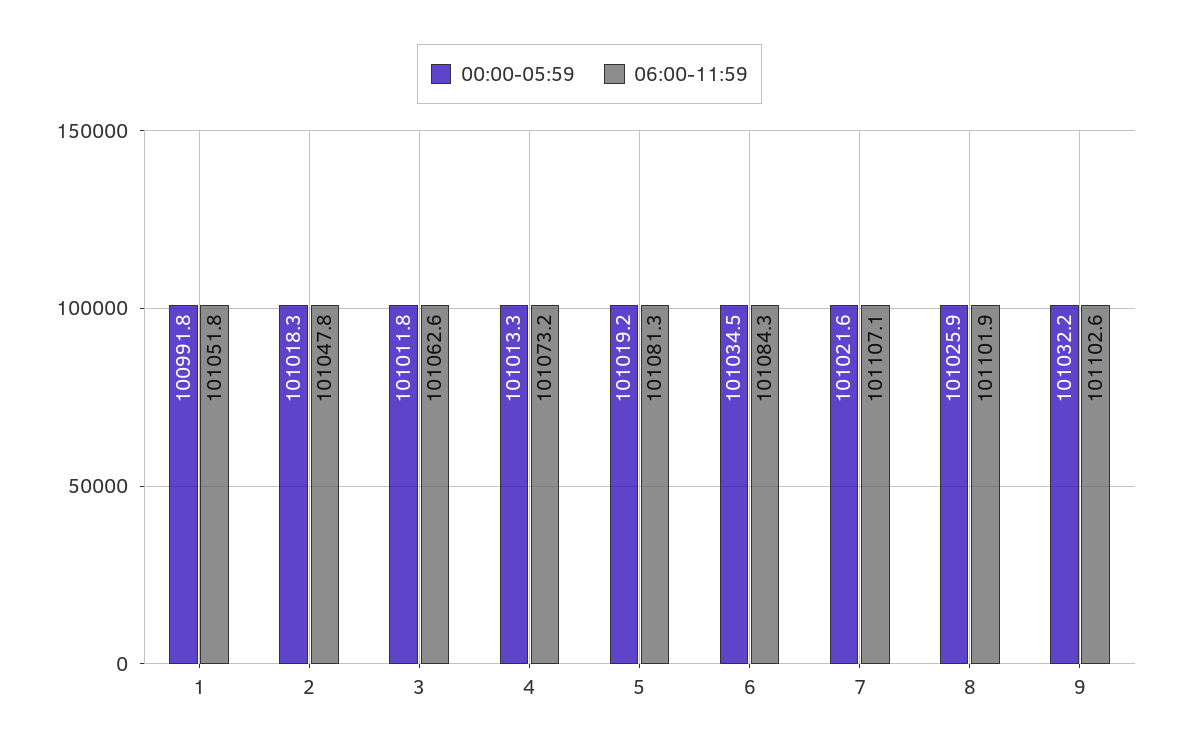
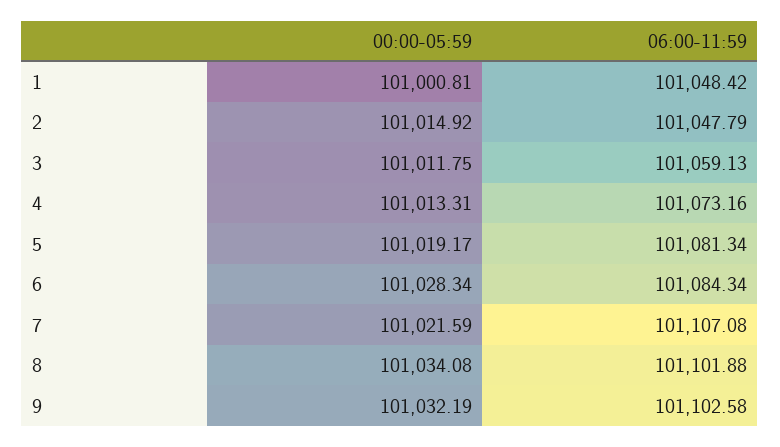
  {
    "00:00-05:59": {
-     "1": 100991.8,
+     "1": 101000.81,
-     "2": 101018.3,
+     "2": 101014.92,
      "3": 101011.75,
      "4": 101013.31,
      "5": 101019.17,
-     "6": 101034.5,
+     "6": 101028.34,
      "7": 101021.59,
-     "8": 101025.9,
+     "8": 101034.08,
      "9": 101032.19
    },
    "06:00-11:59": {
-     "1": 101051.8,
+     "1": 101048.42,
      "2": 101047.79,
-     "3": 101062.6,
+     "3": 101059.13,
      "4": 101073.16,
      "5": 101081.34,
      "6": 101084.34,
      "7": 101107.08,
      "8": 101101.88,
      "9": 101102.58
    }
  }

